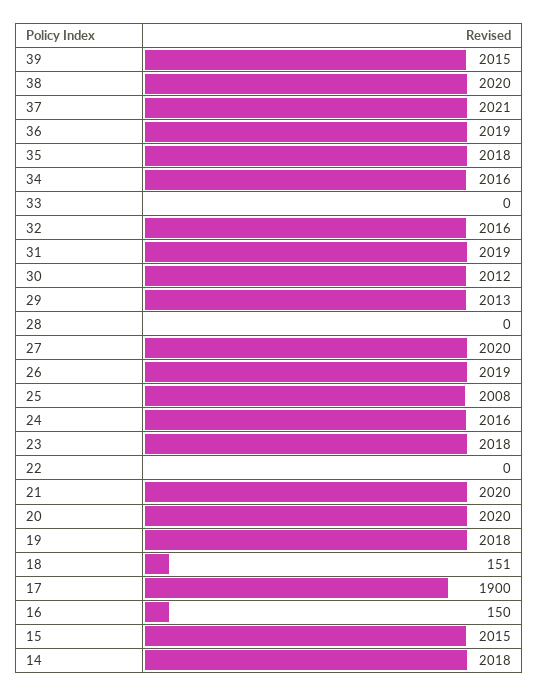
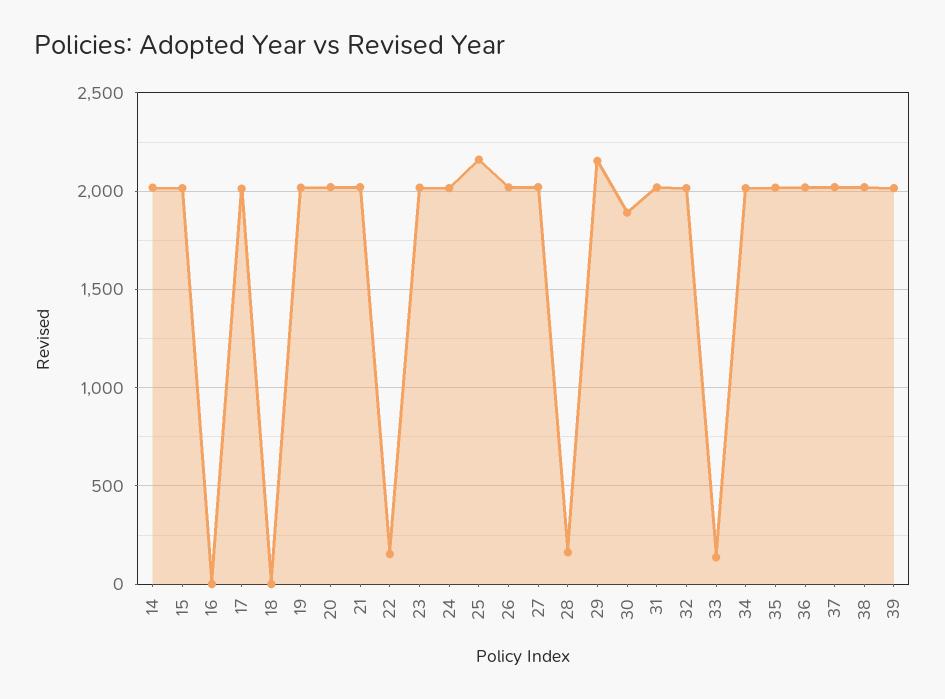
  {
    "39": 2015,
    "38": 2020,
    "37": 2021,
    "36": 2019,
    "35": 2018,
    "34": 2016,
-   "33": 0,
+   "33": 150,
    "32": 2016,
    "31": 2019,
-   "30": 2012,
+   "30": 1900,
-   "29": 2013,
+   "29": 2150,
-   "28": 0,
+   "28": 150,
    "27": 2020,
    "26": 2019,
-   "25": 2008,
+   "25": 2150,
    "24": 2016,
    "23": 2018,
-   "22": 0,
+   "22": 150,
    "21": 2020,
    "20": 2020,
    "19": 2018,
-   "18": 151,
+   "18": 0,
-   "17": 1900,
+   "17": 2000,
-   "16": 150,
+   "16": 0,
    "15": 2015,
    "14": 2018
  }

